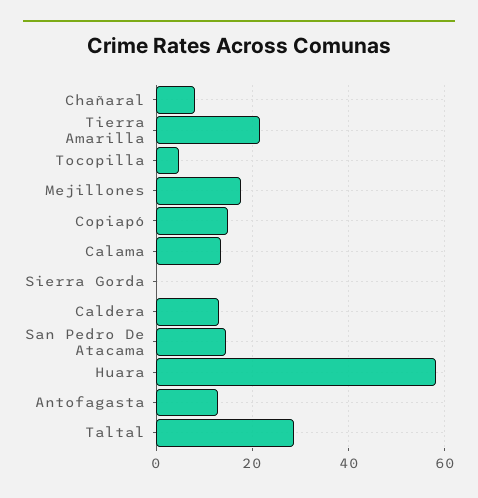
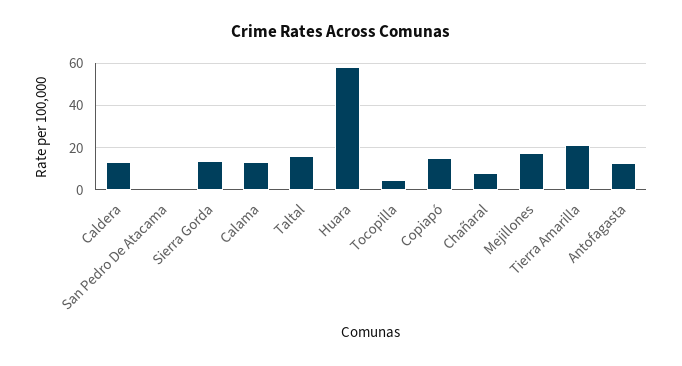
  {
    "Chañaral": 8,
    "Tierra Amarilla": 22,
    "Tocopilla": 4,
    "Mejillones": 18,
    "Copiapó": 14,
    "Calama": 14,
-   "Sierra Gorda": 0,
+   "Sierra Gorda": 15,
    "Caldera": 14,
-   "San Pedro De Atacama": 14,
+   "San Pedro De Atacama": 0,
    "Huara": 58,
    "Antofagasta": 12,
-   "Taltal": 28
+   "Taltal": 15
  }

